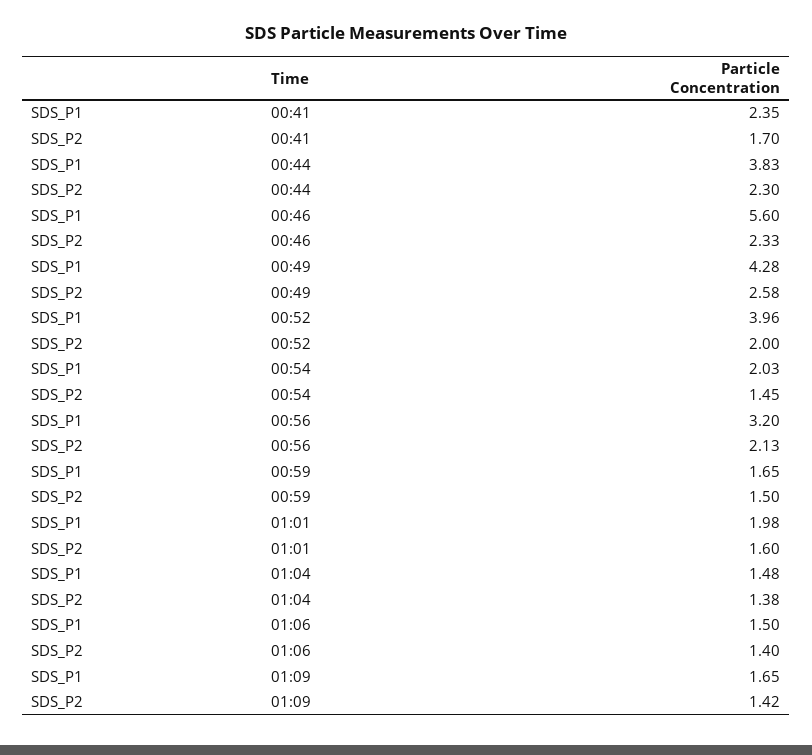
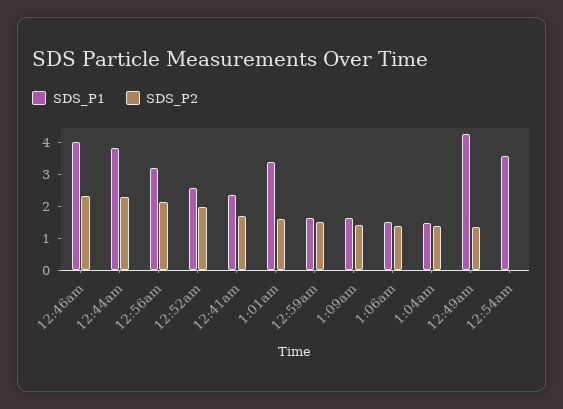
  {
    "SDS_P1": {
      "00:41": 2.35,
      "00:44": 3.83,
-     "00:46": 5.6,
+     "00:46": 4,
      "00:49": 4.28,
-     "00:52": 3.96,
+     "00:52": 2.5,
-     "00:54": 2.03,
+     "00:54": 3.5,
      "00:56": 3.2,
      "00:59": 1.65,
-     "01:01": 1.98,
+     "01:01": 3.5,
      "01:04": 1.48,
      "01:06": 1.5,
      "01:09": 1.65
    },
    "SDS_P2": {
      "00:41": 1.7,
      "00:44": 2.3,
      "00:46": 2.33,
-     "00:49": 2.58,
+     "00:49": 1.5,
      "00:52": 2,
-     "00:54": 1.45,
+     "00:54": 0,
      "00:56": 2.13,
      "00:59": 1.5,
      "01:01": 1.6,
      "01:04": 1.38,
      "01:06": 1.4,
      "01:09": 1.42
    }
  }

